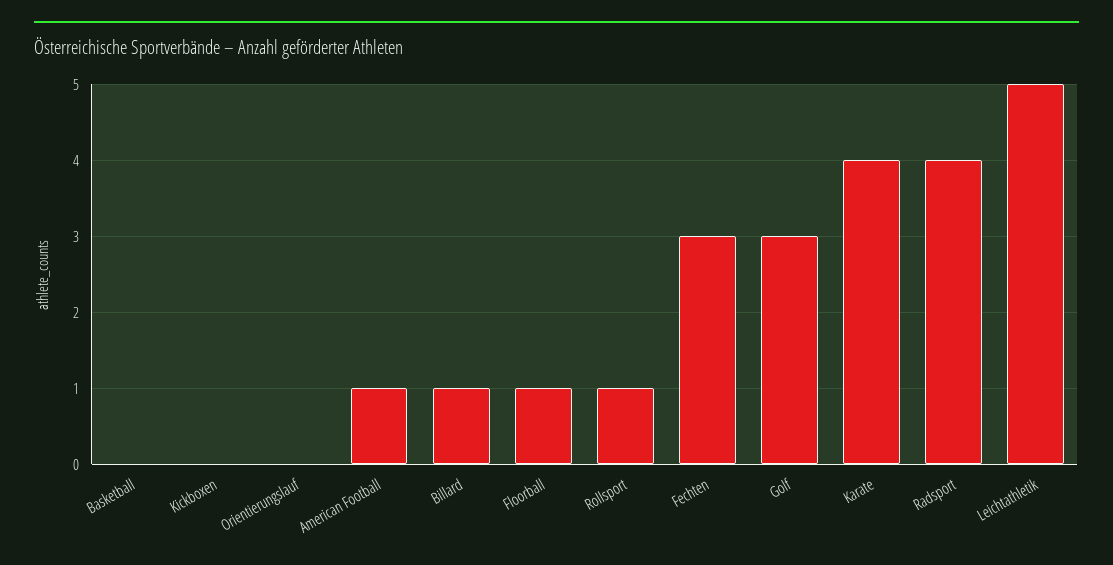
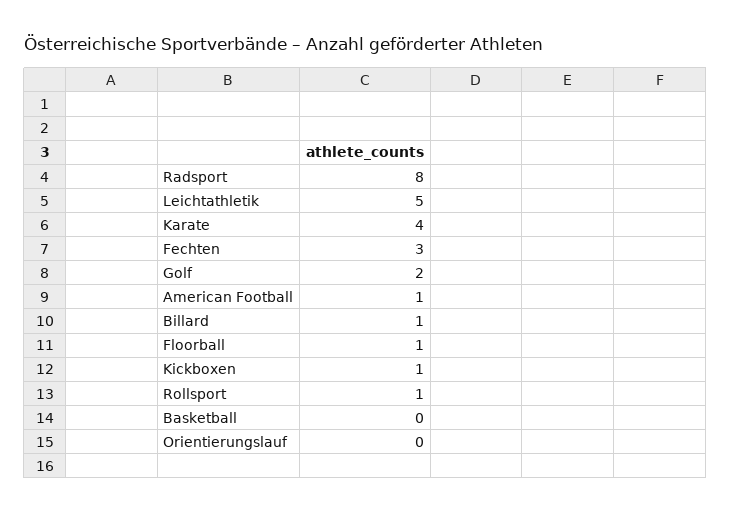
  {
    "Basketball": 0,
-   "Kickboxen": 0,
+   "Kickboxen": 1,
    "Orientierungslauf": 0,
    "American Football": 1,
    "Billard": 1,
    "Floorball": 1,
    "Rollsport": 1,
    "Fechten": 3,
-   "Golf": 3,
+   "Golf": 2,
    "Karate": 4,
-   "Radsport": 4,
+   "Radsport": 8,
    "Leichtathletik": 5
  }

